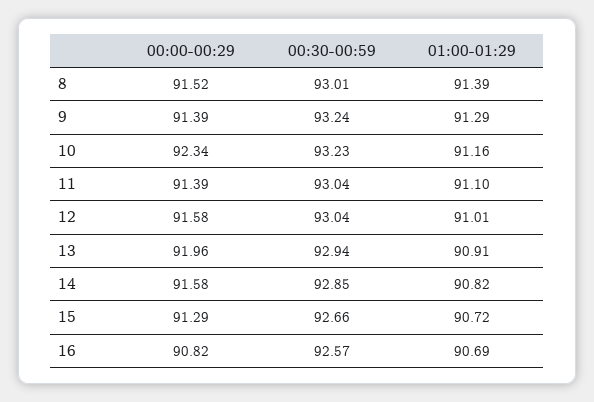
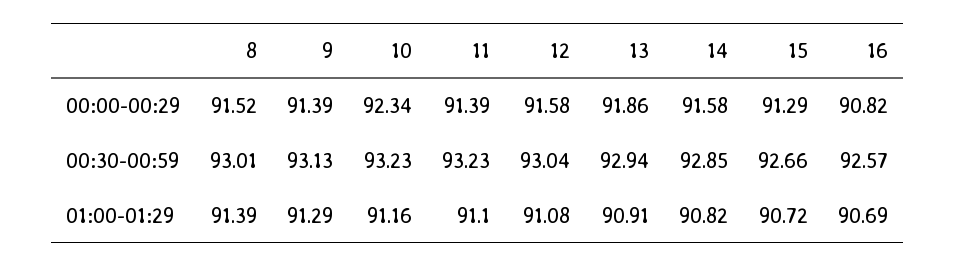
  {
    "00:00-00:29": {
      "8": 91.52,
      "9": 91.39,
      "10": 92.34,
      "11": 91.39,
      "12": 91.58,
-     "13": 91.96,
+     "13": 91.86,
      "14": 91.58,
      "15": 91.29,
      "16": 90.82
    },
    "00:30-00:59": {
      "8": 93.01,
-     "9": 93.24,
+     "9": 93.13,
      "10": 93.23,
-     "11": 93.04,
+     "11": 93.23,
      "12": 93.04,
      "13": 92.94,
      "14": 92.85,
      "15": 92.66,
      "16": 92.57
    },
    "01:00-01:29": {
      "8": 91.39,
      "9": 91.29,
      "10": 91.16,
      "11": 91.1,
-     "12": 91.01,
+     "12": 91.08,
      "13": 90.91,
      "14": 90.82,
      "15": 90.72,
      "16": 90.69
    }
  }

